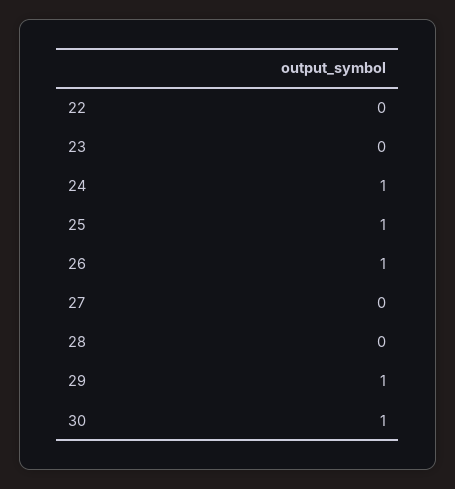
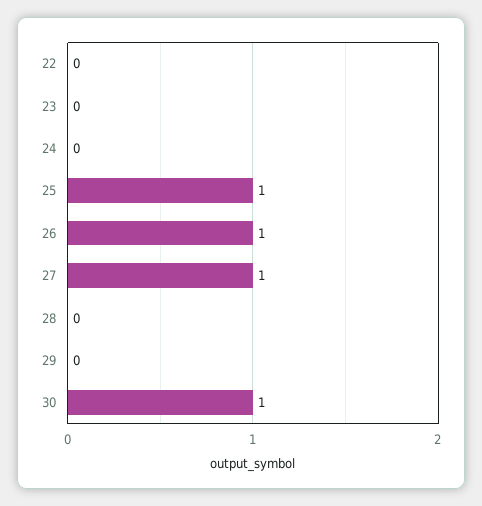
  {
    "22": 0,
    "23": 0,
-   "24": 1,
+   "24": 0,
    "25": 1,
    "26": 1,
-   "27": 0,
+   "27": 1,
    "28": 0,
-   "29": 1,
+   "29": 0,
    "30": 1
  }

